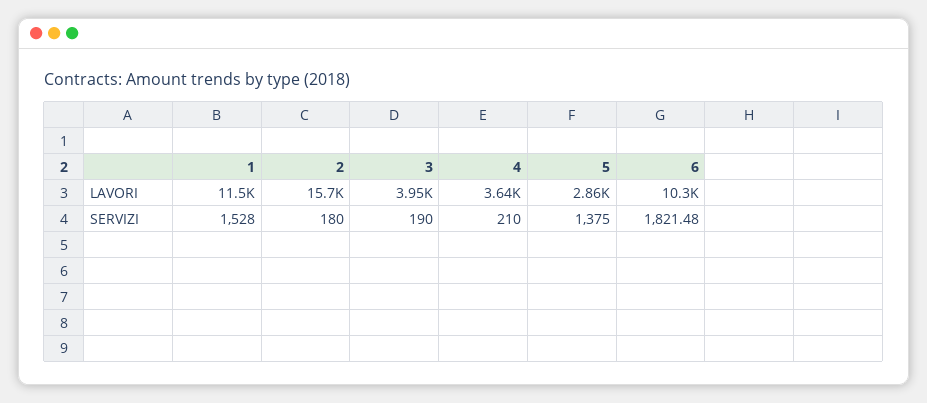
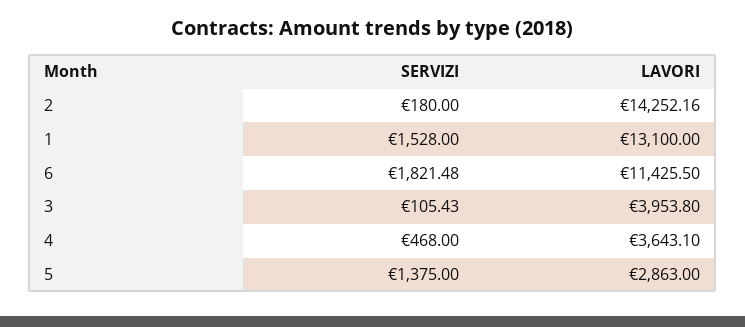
  {
    "1": {
-     "LAVORI": 11500,
+     "LAVORI": 13100,
      "SERVIZI": 1528
    },
    "2": {
-     "LAVORI": 15700,
+     "LAVORI": 14252.16,
      "SERVIZI": 180
    },
    "3": {
      "LAVORI": 3953.8,
-     "SERVIZI": 190
+     "SERVIZI": 105.43
    },
    "4": {
      "LAVORI": 3643.1,
-     "SERVIZI": 210
+     "SERVIZI": 468
    },
    "5": {
      "LAVORI": 2863,
      "SERVIZI": 1375
    },
    "6": {
-     "LAVORI": 10300,
+     "LAVORI": 11425.5,
      "SERVIZI": 1821.48
    }
  }

